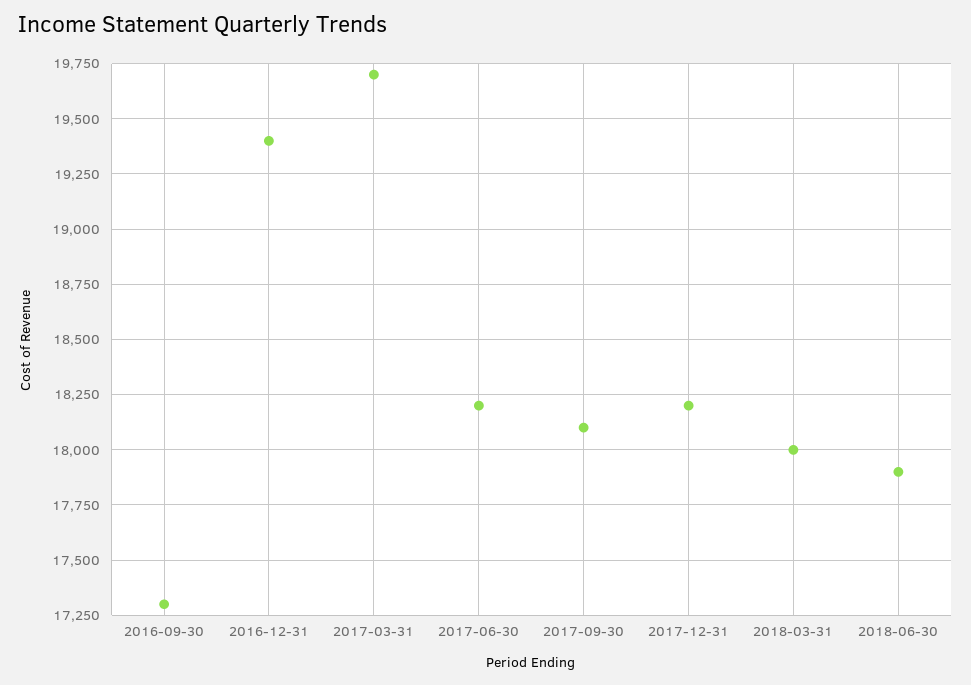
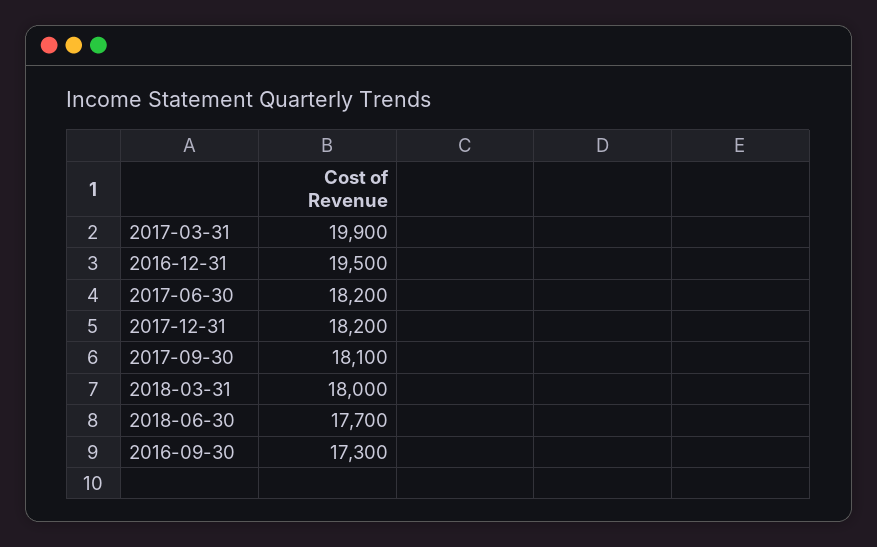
  {
    "2016-09-30": 17300,
-   "2016-12-31": 19400,
+   "2016-12-31": 19500,
-   "2017-03-31": 19700,
+   "2017-03-31": 19900,
    "2017-06-30": 18200,
    "2017-09-30": 18100,
    "2017-12-31": 18200,
    "2018-03-31": 18000,
-   "2018-06-30": 17900
+   "2018-06-30": 17700
  }

